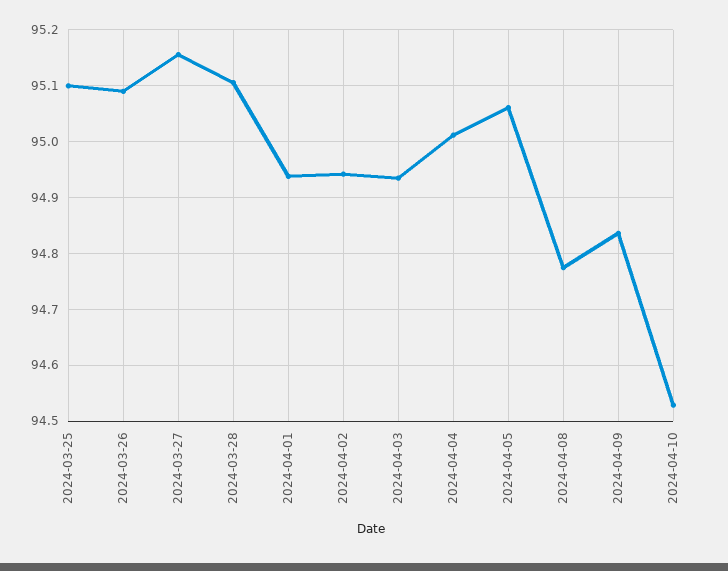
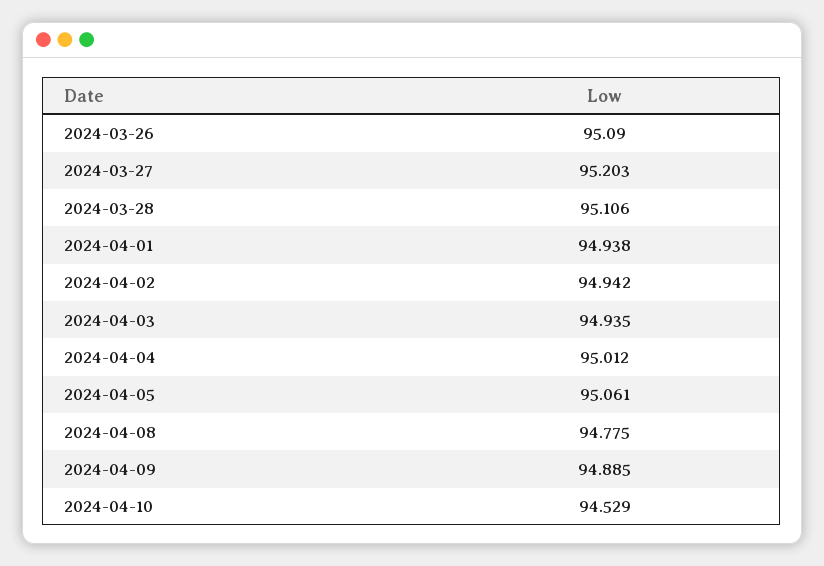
  {
-   "2024-03-25": 95.1,
    "2024-03-26": 95.09,
-   "2024-03-27": 95.16,
+   "2024-03-27": 95.203,
    "2024-03-28": 95.106,
    "2024-04-01": 94.938,
    "2024-04-02": 94.942,
    "2024-04-03": 94.935,
    "2024-04-04": 95.012,
    "2024-04-05": 95.061,
    "2024-04-08": 94.775,
-   "2024-04-09": 94.84,
+   "2024-04-09": 94.885,
    "2024-04-10": 94.529
  }

